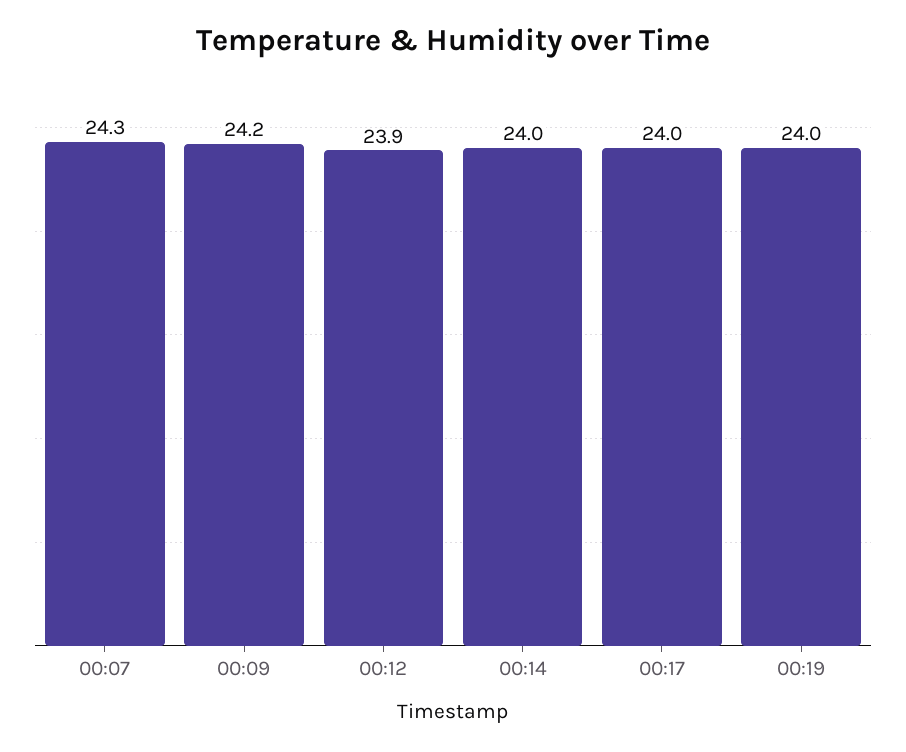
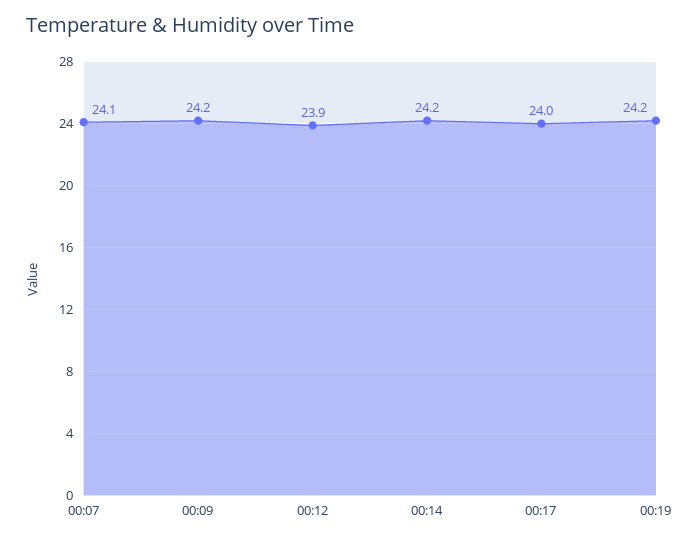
  {
-   "00:07": 24.3,
+   "00:07": 24.1,
    "00:09": 24.2,
    "00:12": 23.9,
-   "00:14": 24,
+   "00:14": 24.2,
    "00:17": 24,
-   "00:19": 24
+   "00:19": 24.2
  }

